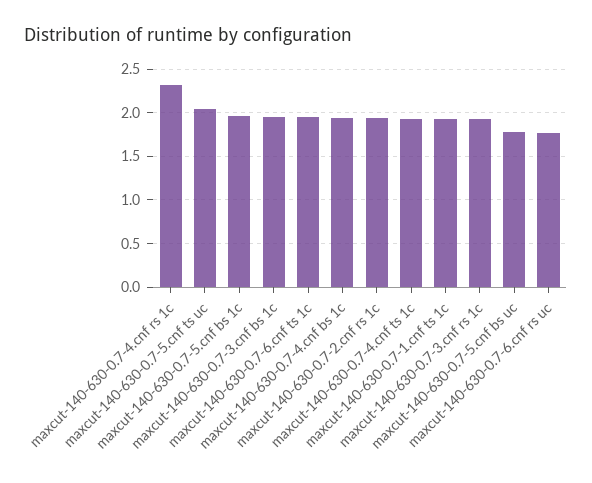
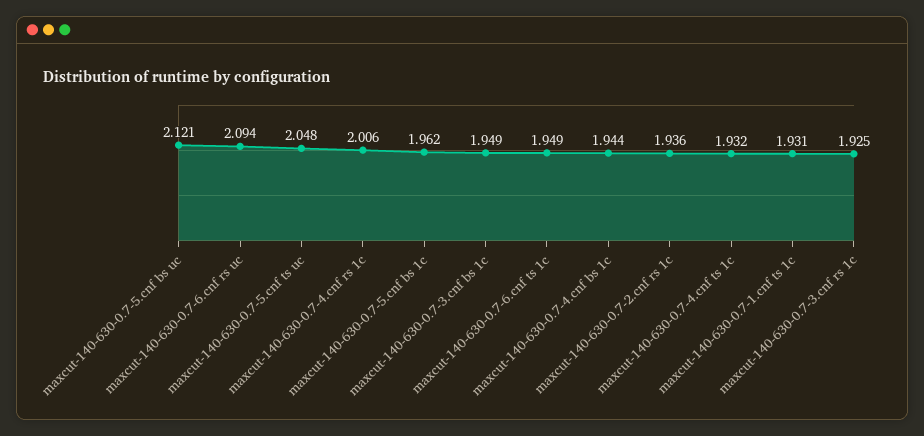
  {
-   "maxcut-140-630-0.7-4.cnf rs 1c": 2.3,
+   "maxcut-140-630-0.7-4.cnf rs 1c": 2.006,
    "maxcut-140-630-0.7-5.cnf ts uc": 2.048,
    "maxcut-140-630-0.7-5.cnf bs 1c": 1.962,
    "maxcut-140-630-0.7-3.cnf bs 1c": 1.949,
    "maxcut-140-630-0.7-6.cnf ts 1c": 1.949,
    "maxcut-140-630-0.7-4.cnf bs 1c": 1.944,
    "maxcut-140-630-0.7-2.cnf rs 1c": 1.936,
    "maxcut-140-630-0.7-4.cnf ts 1c": 1.932,
    "maxcut-140-630-0.7-1.cnf ts 1c": 1.931,
    "maxcut-140-630-0.7-3.cnf rs 1c": 1.925,
-   "maxcut-140-630-0.7-5.cnf bs uc": 1.8,
+   "maxcut-140-630-0.7-5.cnf bs uc": 2.121,
-   "maxcut-140-630-0.7-6.cnf rs uc": 1.8
+   "maxcut-140-630-0.7-6.cnf rs uc": 2.094
  }

